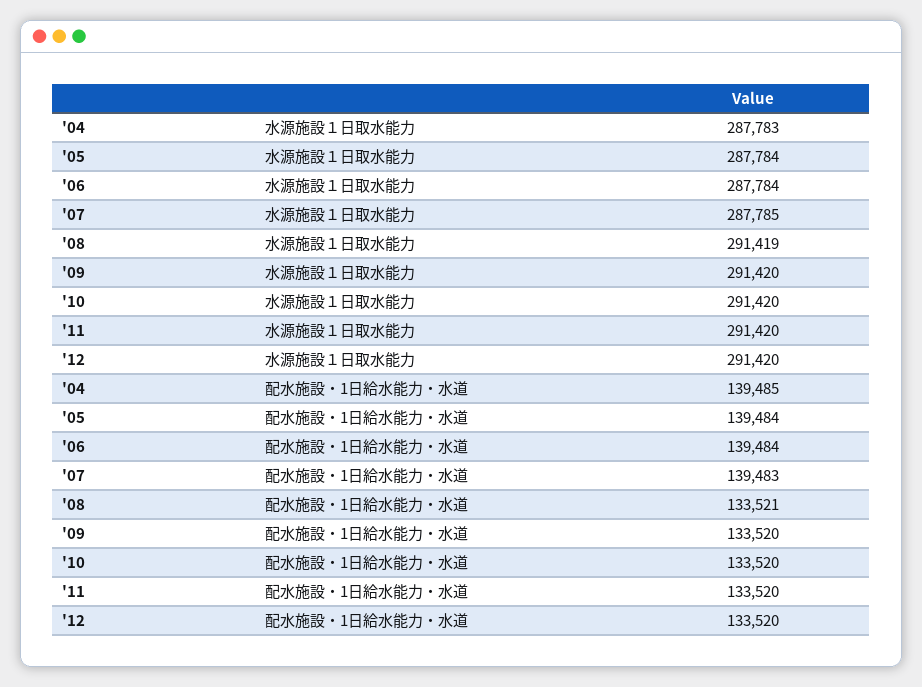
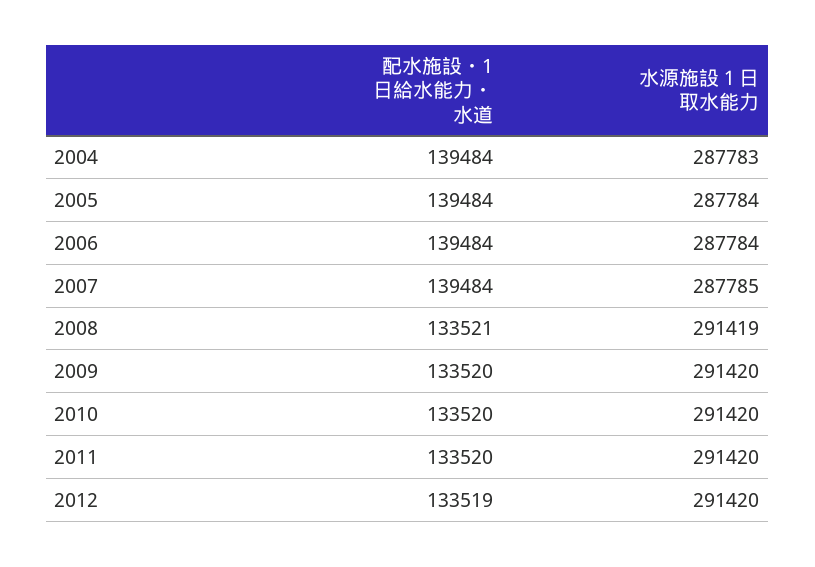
  {
    "'04": {
      "水源施設１日取水能力": 287783,
-     "配水施設・1日給水能力・水道": 139485
+     "配水施設・1日給水能力・水道": 139484
    },
    "'05": {
      "水源施設１日取水能力": 287784,
      "配水施設・1日給水能力・水道": 139484
    },
    "'06": {
      "水源施設１日取水能力": 287784,
      "配水施設・1日給水能力・水道": 139484
    },
    "'07": {
      "水源施設１日取水能力": 287785,
-     "配水施設・1日給水能力・水道": 139483
+     "配水施設・1日給水能力・水道": 139484
    },
    "'08": {
      "水源施設１日取水能力": 291419,
      "配水施設・1日給水能力・水道": 133521
    },
    "'09": {
      "水源施設１日取水能力": 291420,
      "配水施設・1日給水能力・水道": 133520
    },
    "'10": {
      "水源施設１日取水能力": 291420,
      "配水施設・1日給水能力・水道": 133520
    },
    "'11": {
      "水源施設１日取水能力": 291420,
      "配水施設・1日給水能力・水道": 133520
    },
    "'12": {
      "水源施設１日取水能力": 291420,
-     "配水施設・1日給水能力・水道": 133520
+     "配水施設・1日給水能力・水道": 133519
    }
  }

